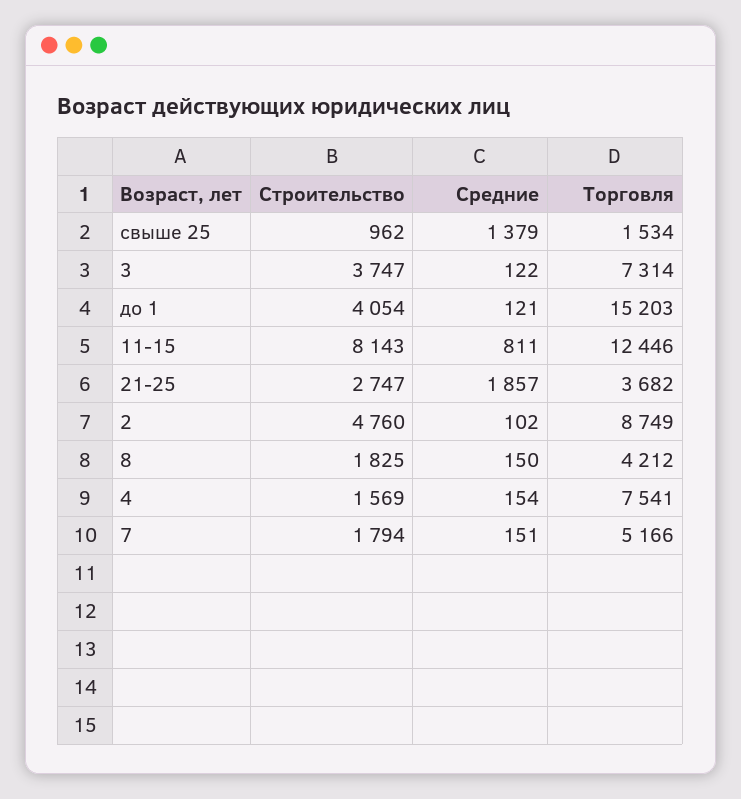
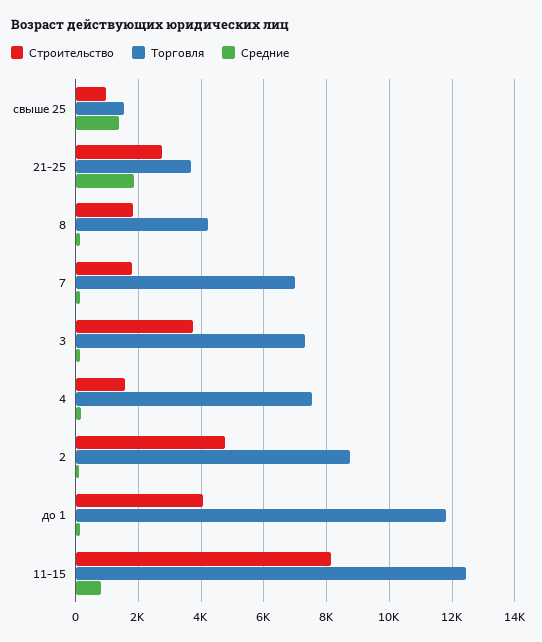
  {
    "Строительство": {
      "свыше 25": 962,
      "3": 3747,
      "до 1": 4054,
      "11-15": 8143,
      "21-25": 2747,
      "2": 4760,
      "8": 1825,
      "4": 1569,
      "7": 1794
    },
    "Средние": {
      "свыше 25": 1379,
      "3": 122,
      "до 1": 121,
      "11-15": 811,
      "21-25": 1857,
      "2": 102,
      "8": 150,
      "4": 154,
      "7": 151
    },
    "Торговля": {
      "свыше 25": 1534,
      "3": 7314,
-     "до 1": 15203,
+     "до 1": 11800,
      "11-15": 12446,
      "21-25": 3682,
      "2": 8749,
      "8": 4212,
      "4": 7541,
-     "7": 5166
+     "7": 7000
    }
  }

